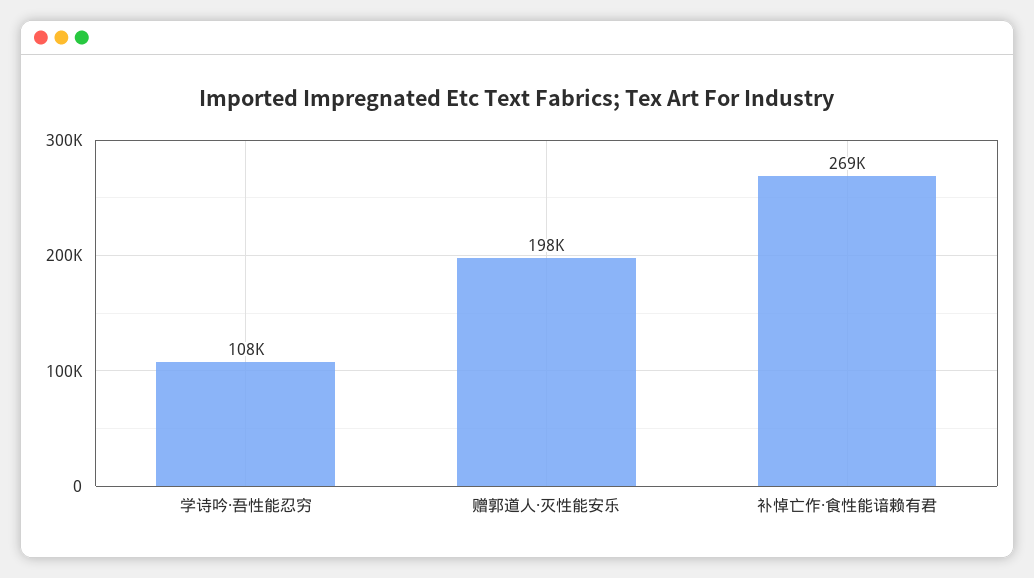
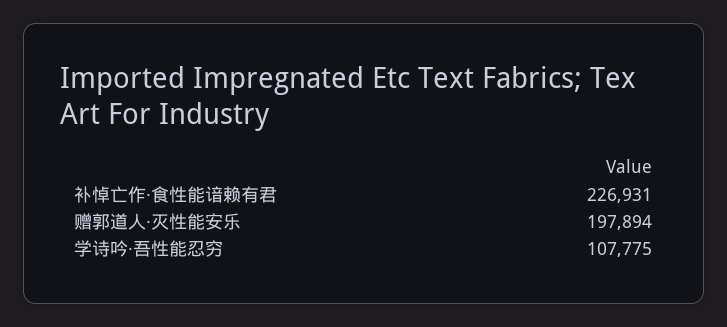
  {
    "学诗吟·吾性能忍穷": 107775,
    "赠郭道人·灭性能安乐": 197894,
-   "补悼亡作·食性能谙赖有君": 269000
+   "补悼亡作·食性能谙赖有君": 226931
  }

